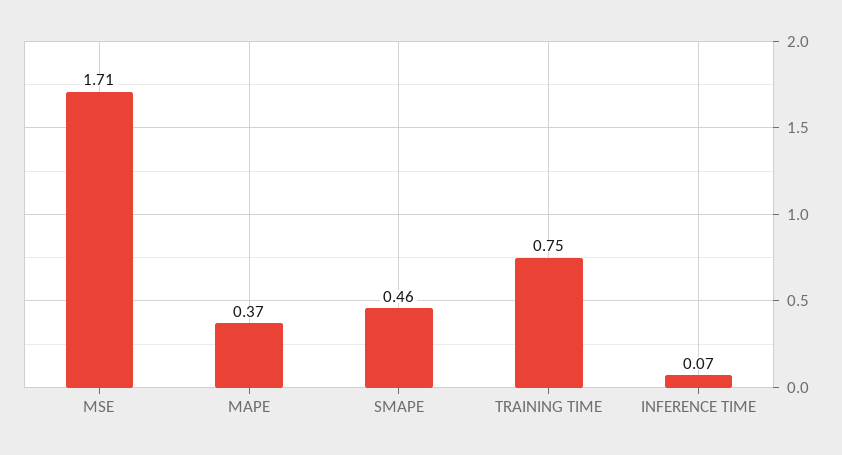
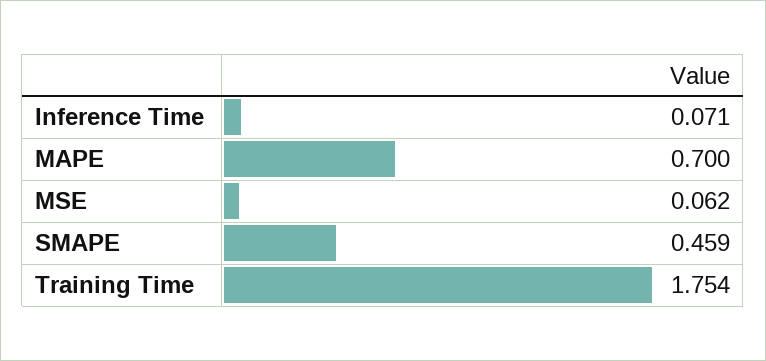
  {
-   "MSE": 1.71,
+   "MSE": 0.062,
-   "MAPE": 0.37,
+   "MAPE": 0.7,
    "SMAPE": 0.459,
-   "TRAINING TIME": 0.75,
+   "TRAINING TIME": 1.754,
    "INFERENCE TIME": 0.071
  }

